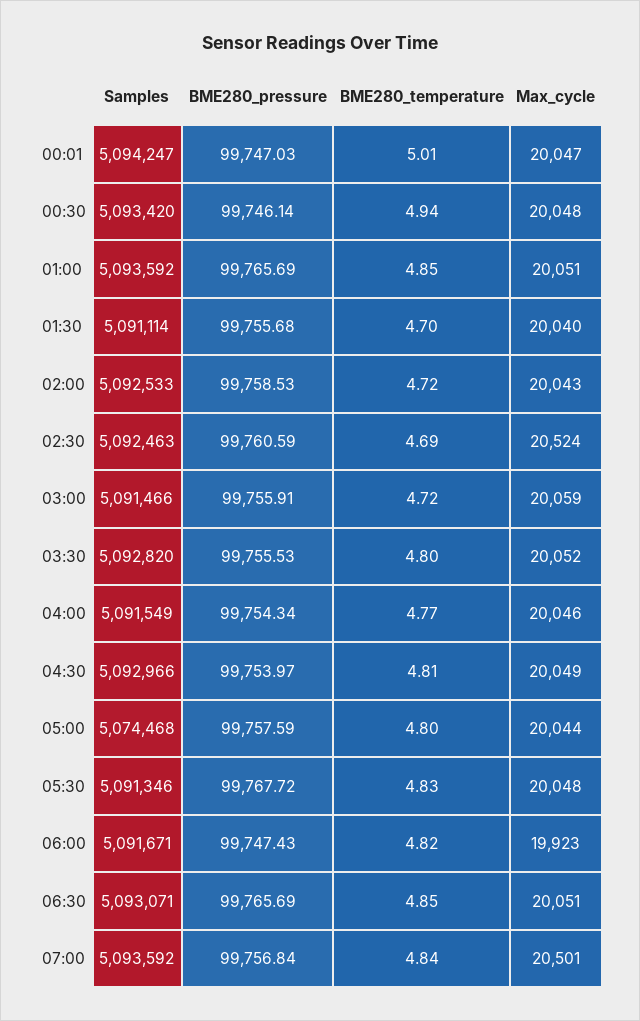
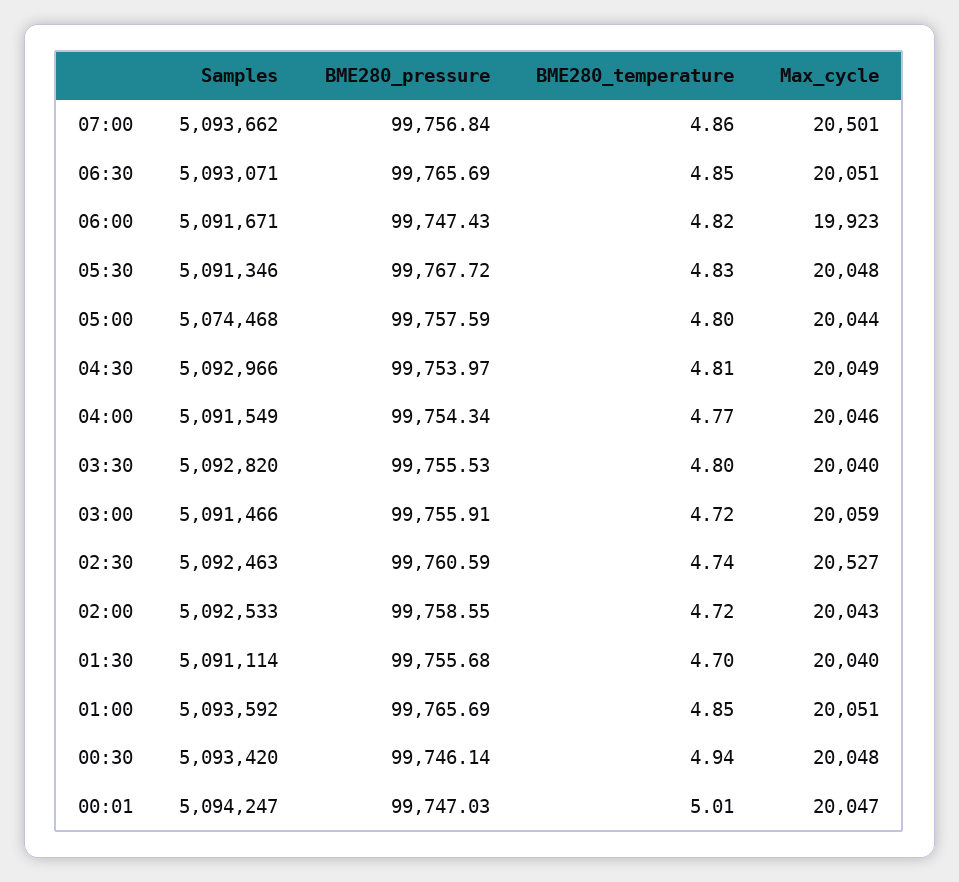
  {
    "Samples": {
      "00:01": 5094247,
      "00:30": 5093420,
      "01:00": 5093592,
      "01:30": 5091114,
      "02:00": 5092533,
      "02:30": 5092463,
      "03:00": 5091466,
      "03:30": 5092820,
      "04:00": 5091549,
      "04:30": 5092966,
      "05:00": 5074468,
      "05:30": 5091346,
      "06:00": 5091671,
      "06:30": 5093071,
-     "07:00": 5093592
+     "07:00": 5093662
    },
    "BME280_pressure": {
      "00:01": 99747.03,
      "00:30": 99746.14,
      "01:00": 99765.69,
      "01:30": 99755.68,
-     "02:00": 99758.53,
+     "02:00": 99758.55,
      "02:30": 99760.59,
      "03:00": 99755.91,
      "03:30": 99755.53,
      "04:00": 99754.34,
      "04:30": 99753.97,
      "05:00": 99757.59,
      "05:30": 99767.72,
      "06:00": 99747.43,
      "06:30": 99765.69,
      "07:00": 99756.84
    },
    "BME280_temperature": {
      "00:01": 5.01,
      "00:30": 4.94,
      "01:00": 4.85,
      "01:30": 4.7,
      "02:00": 4.72,
-     "02:30": 4.69,
+     "02:30": 4.74,
      "03:00": 4.72,
      "03:30": 4.8,
      "04:00": 4.77,
      "04:30": 4.81,
      "05:00": 4.8,
      "05:30": 4.83,
      "06:00": 4.82,
      "06:30": 4.85,
-     "07:00": 4.84
+     "07:00": 4.86
    },
    "Max_cycle": {
      "00:01": 20047,
      "00:30": 20048,
      "01:00": 20051,
      "01:30": 20040,
      "02:00": 20043,
-     "02:30": 20524,
+     "02:30": 20527,
      "03:00": 20059,
-     "03:30": 20052,
+     "03:30": 20040,
      "04:00": 20046,
      "04:30": 20049,
      "05:00": 20044,
      "05:30": 20048,
      "06:00": 19923,
      "06:30": 20051,
      "07:00": 20501
    }
  }

